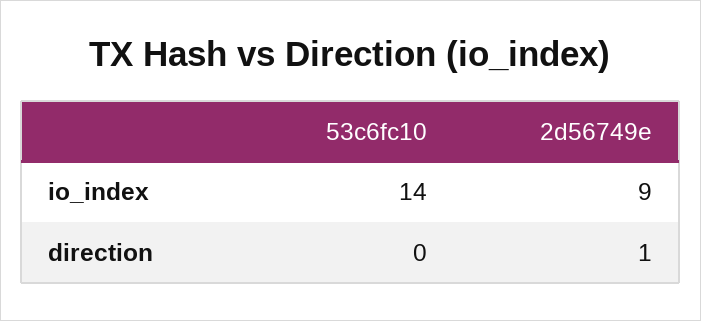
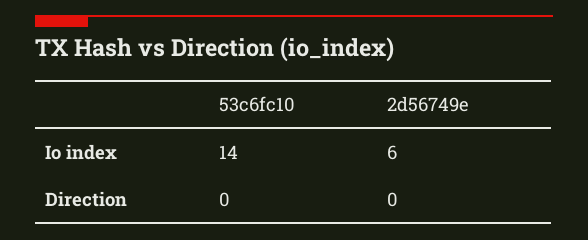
  {
    "53c6fc10": {
      "io_index": 14,
      "direction": 0
    },
    "2d56749e": {
-     "io_index": 9,
+     "io_index": 6,
-     "direction": 1
+     "direction": 0
    }
  }

